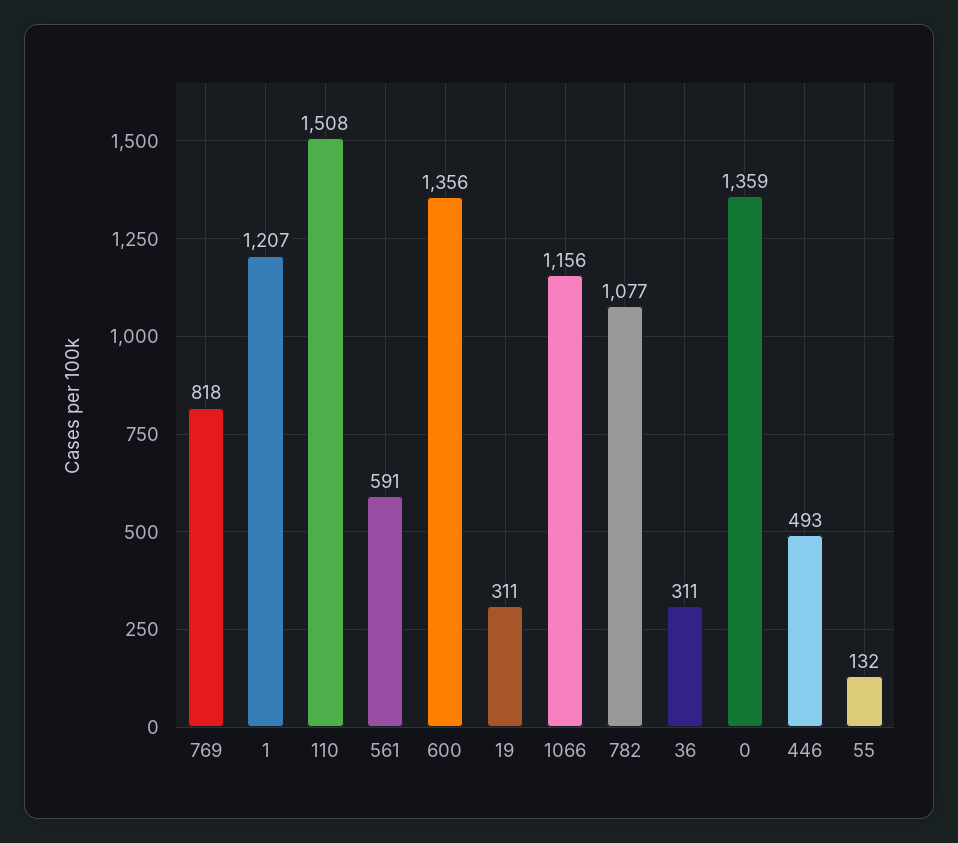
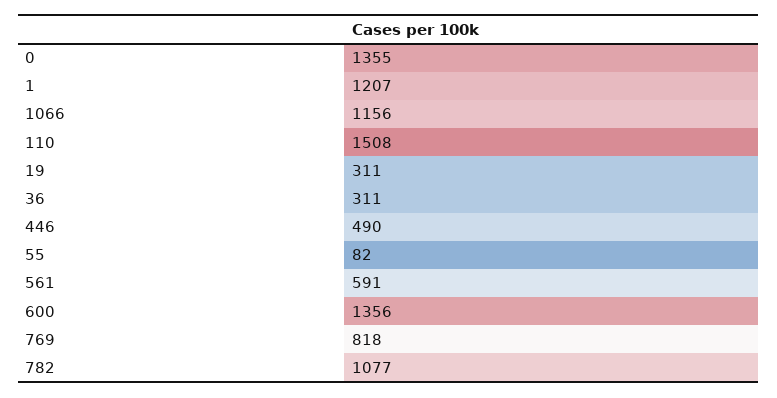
  {
    "769": 818,
    "1": 1207,
    "110": 1508,
    "561": 591,
    "600": 1356,
    "19": 311,
    "1066": 1156,
    "782": 1077,
    "36": 311,
-   "0": 1359,
+   "0": 1355,
-   "446": 493,
+   "446": 490,
-   "55": 132
+   "55": 82
  }

